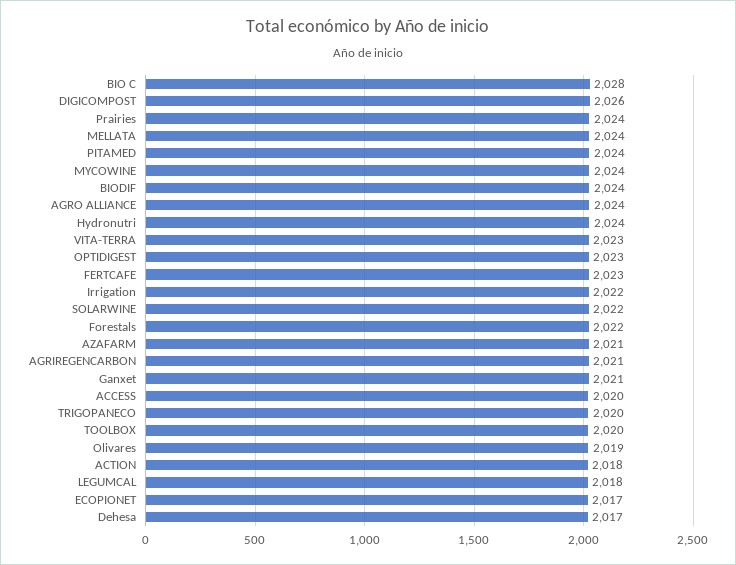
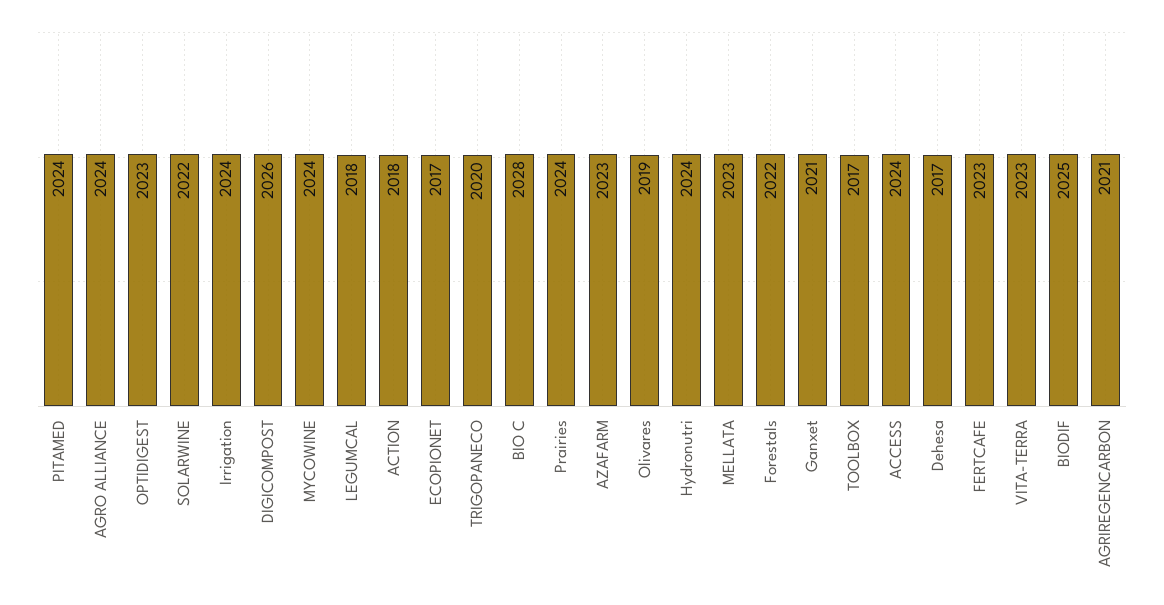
  {
    "BIO C": 2028,
    "DIGICOMPOST": 2026,
    "Prairies": 2024,
-   "MELLATA": 2024,
+   "MELLATA": 2023,
    "PITAMED": 2024,
    "MYCOWINE": 2024,
-   "BIODIF": 2024,
+   "BIODIF": 2025,
    "AGRO ALLIANCE": 2024,
    "Hydronutri": 2024,
    "VITA-TERRA": 2023,
    "OPTIDIGEST": 2023,
    "FERTCAFE": 2023,
-   "Irrigation": 2022,
+   "Irrigation": 2024,
    "SOLARWINE": 2022,
    "Forestals": 2022,
-   "AZAFARM": 2021,
+   "AZAFARM": 2023,
    "AGRIREGENCARBON": 2021,
    "Ganxet": 2021,
-   "ACCESS": 2020,
+   "ACCESS": 2024,
    "TRIGOPANECO": 2020,
-   "TOOLBOX": 2020,
+   "TOOLBOX": 2017,
    "Olivares": 2019,
    "ACTION": 2018,
    "LEGUMCAL": 2018,
    "ECOPIONET": 2017,
    "Dehesa": 2017
  }

